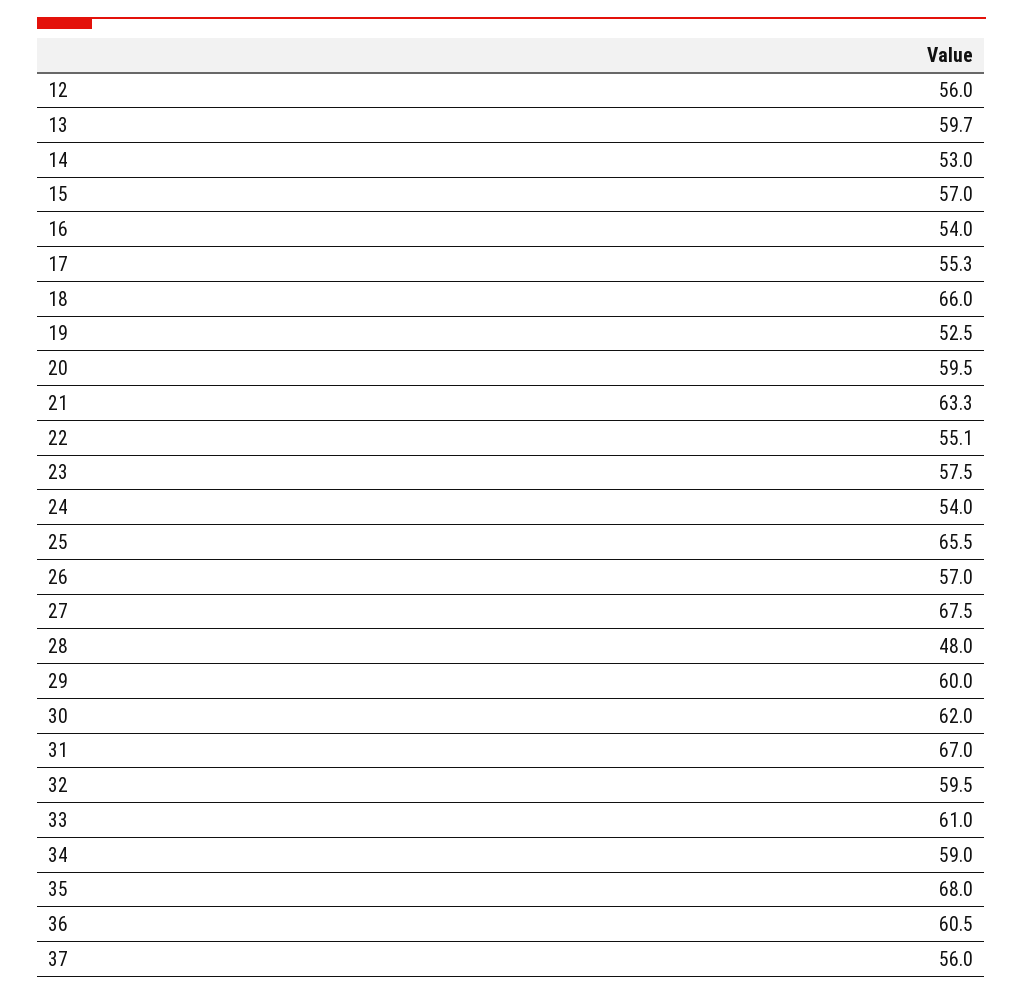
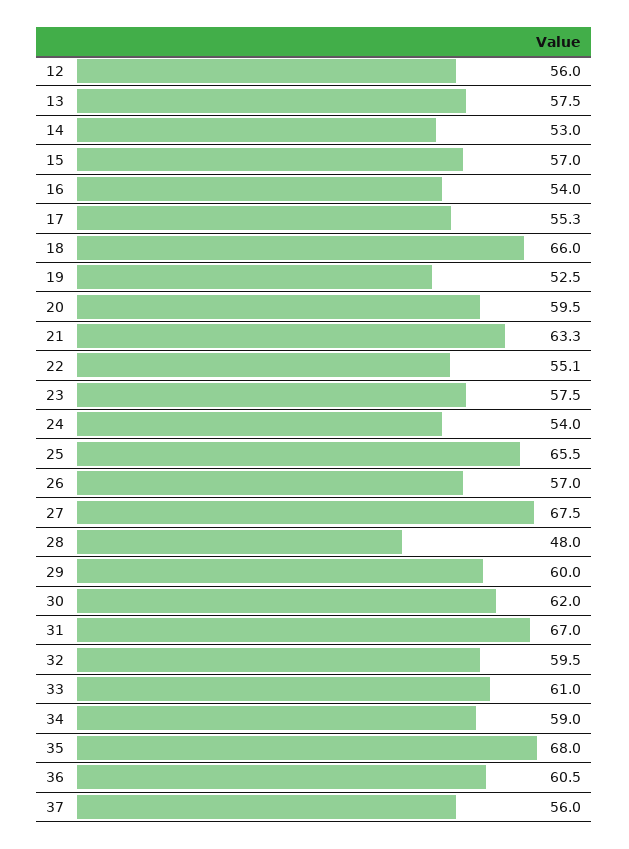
  {
    "12": 56,
-   "13": 59.7,
+   "13": 57.5,
    "14": 53,
    "15": 57,
    "16": 54,
    "17": 55.3,
    "18": 66,
    "19": 52.5,
    "20": 59.5,
    "21": 63.3,
    "22": 55.1,
    "23": 57.5,
    "24": 54,
    "25": 65.5,
    "26": 57,
    "27": 67.5,
    "28": 48,
    "29": 60,
    "30": 62,
    "31": 67,
    "32": 59.5,
    "33": 61,
    "34": 59,
    "35": 68,
    "36": 60.5,
    "37": 56
  }

